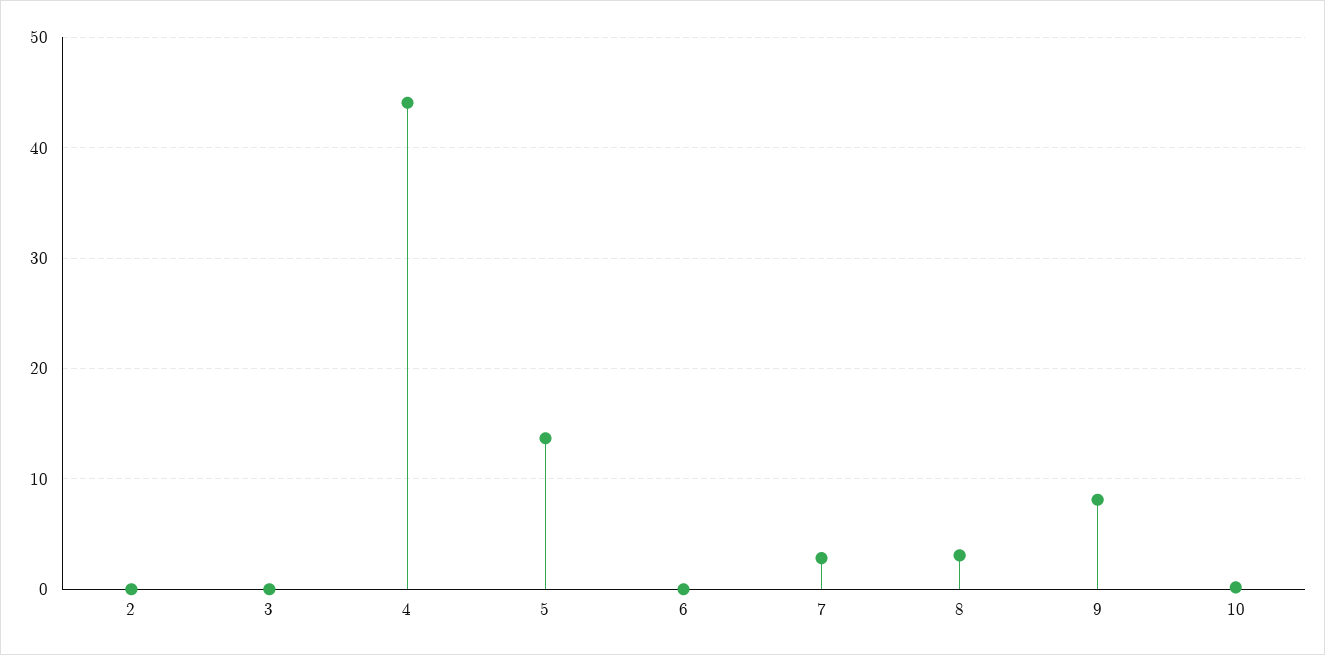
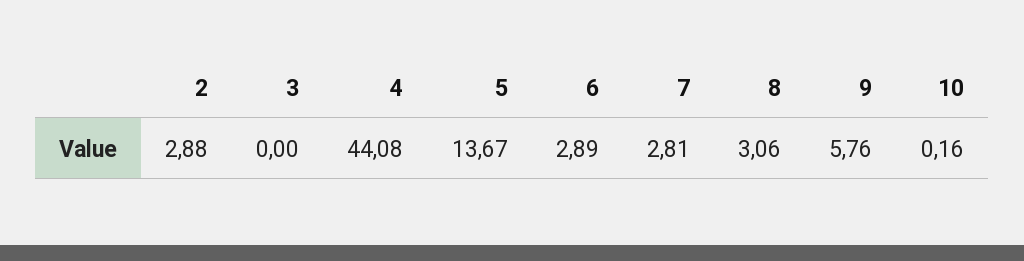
  {
-   "2": 0,
+   "2": 2.88,
    "3": 0,
    "4": 44.08,
    "5": 13.67,
-   "6": 0,
+   "6": 2.89,
    "7": 2.81,
    "8": 3.06,
-   "9": 8,
+   "9": 5.76,
    "10": 0.16
  }

